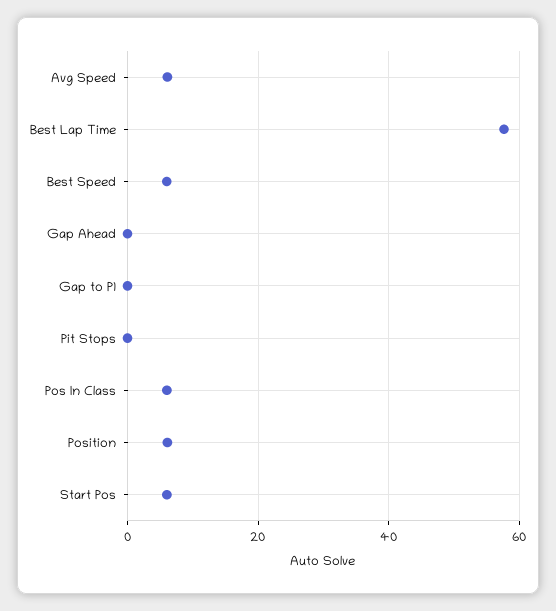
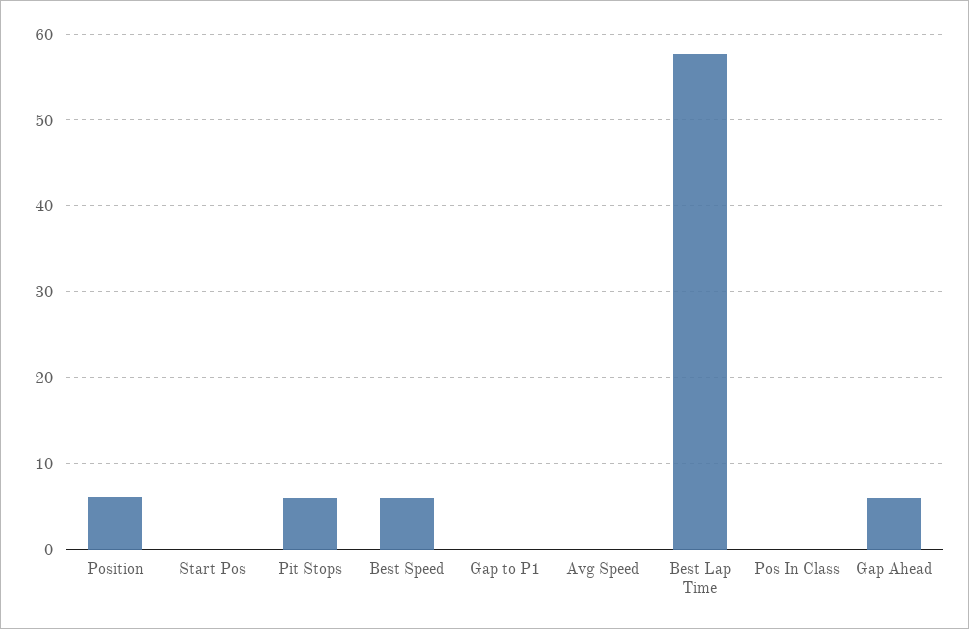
  {
-   "Avg Speed": 6,
+   "Avg Speed": 0,
    "Best Lap Time": 58,
    "Best Speed": 6,
-   "Gap Ahead": 0,
+   "Gap Ahead": 6,
    "Gap to P1": 0,
-   "Pit Stops": 0,
+   "Pit Stops": 6,
-   "Pos In Class": 6,
+   "Pos In Class": 0,
    "Position": 6,
-   "Start Pos": 6
+   "Start Pos": 0
  }

